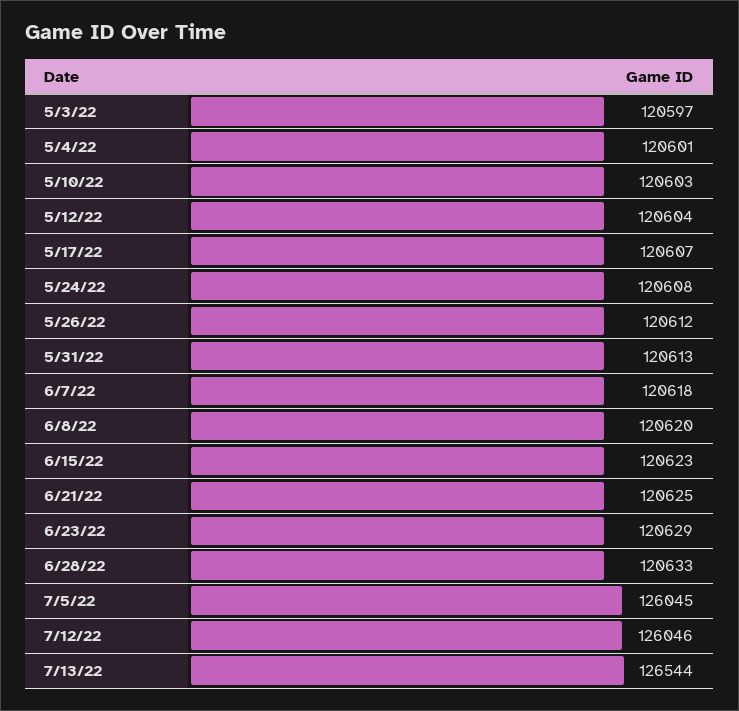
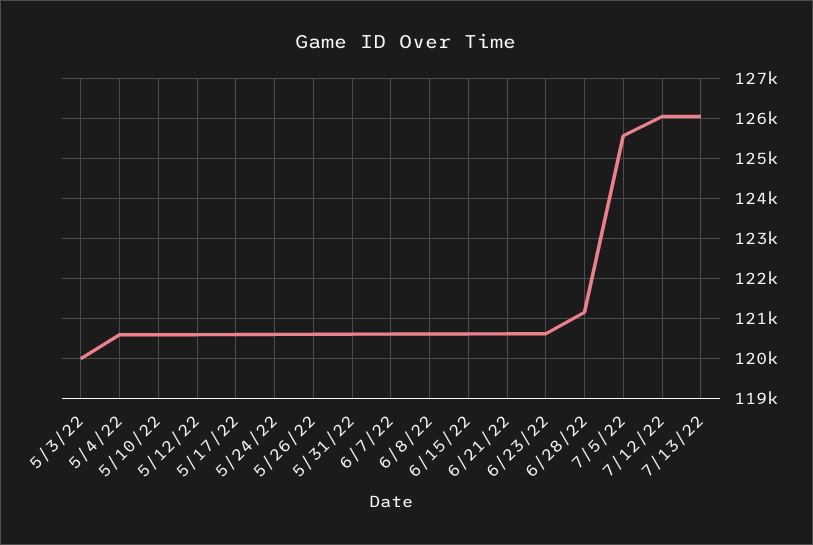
  {
-   "5/3/22": 120597,
+   "5/3/22": 120000,
    "5/4/22": 120601,
    "5/10/22": 120603,
    "5/12/22": 120604,
    "5/17/22": 120607,
    "5/24/22": 120608,
    "5/26/22": 120612,
    "5/31/22": 120613,
    "6/7/22": 120618,
    "6/8/22": 120620,
    "6/15/22": 120623,
    "6/21/22": 120625,
    "6/23/22": 120629,
-   "6/28/22": 120633,
+   "6/28/22": 121200,
-   "7/5/22": 126045,
+   "7/5/22": 125600,
    "7/12/22": 126046,
-   "7/13/22": 126544
+   "7/13/22": 126000
  }

